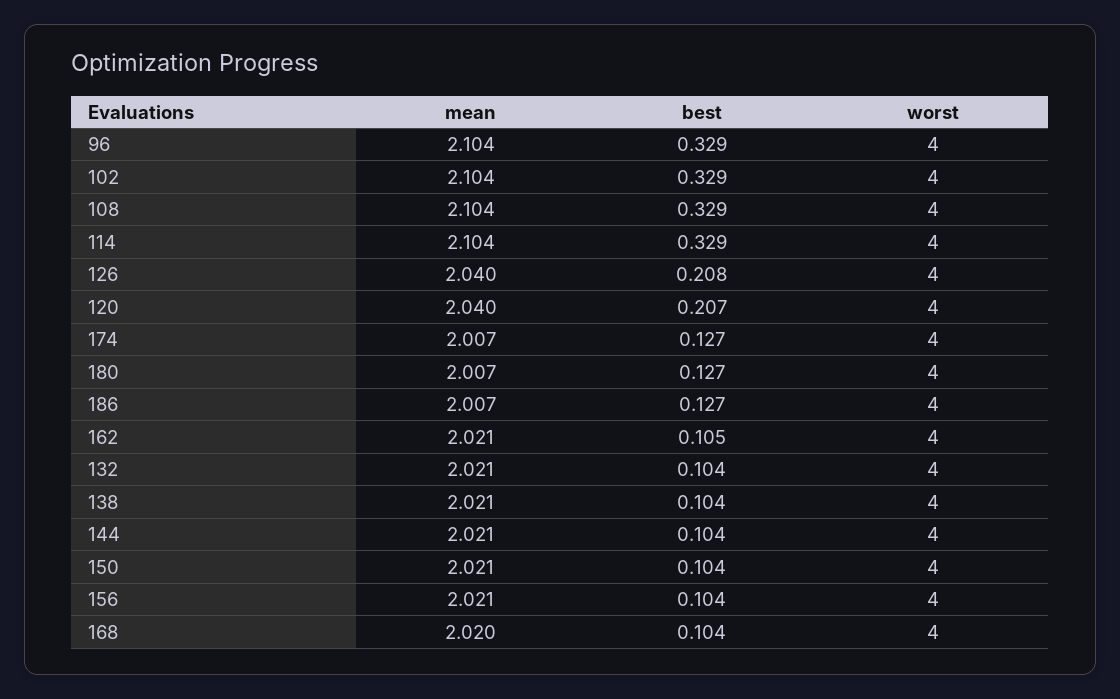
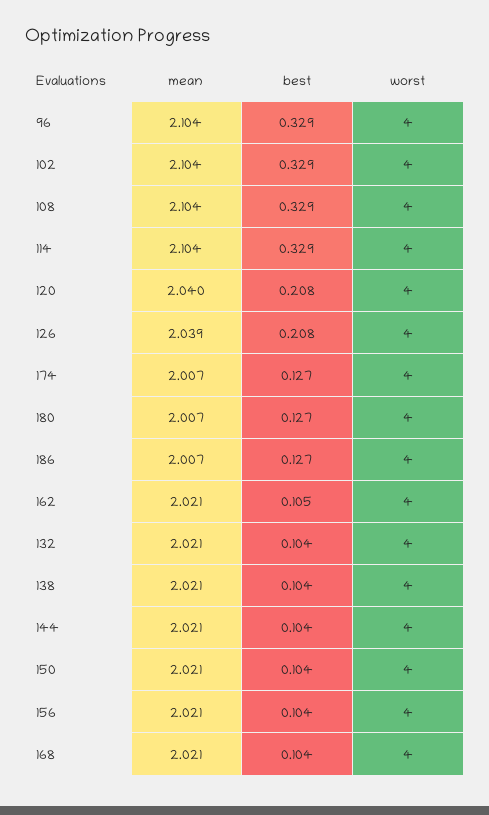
  {
    "mean": {
      "96": 2.104,
      "102": 2.104,
      "108": 2.104,
      "114": 2.104,
-     "126": 2.04,
+     "126": 2.039,
      "120": 2.04,
      "174": 2.007,
      "180": 2.007,
      "186": 2.007,
      "162": 2.021,
      "132": 2.021,
      "138": 2.021,
      "144": 2.021,
      "150": 2.021,
      "156": 2.021,
-     "168": 2.02
+     "168": 2.021
    },
    "best": {
      "96": 0.329,
      "102": 0.329,
      "108": 0.329,
      "114": 0.329,
      "126": 0.208,
-     "120": 0.207,
+     "120": 0.208,
      "174": 0.127,
      "180": 0.127,
      "186": 0.127,
      "162": 0.105,
      "132": 0.104,
      "138": 0.104,
      "144": 0.104,
      "150": 0.104,
      "156": 0.104,
      "168": 0.104
    },
    "worst": {
      "96": 4,
      "102": 4,
      "108": 4,
      "114": 4,
      "126": 4,
      "120": 4,
      "174": 4,
      "180": 4,
      "186": 4,
      "162": 4,
      "132": 4,
      "138": 4,
      "144": 4,
      "150": 4,
      "156": 4,
      "168": 4
    }
  }

